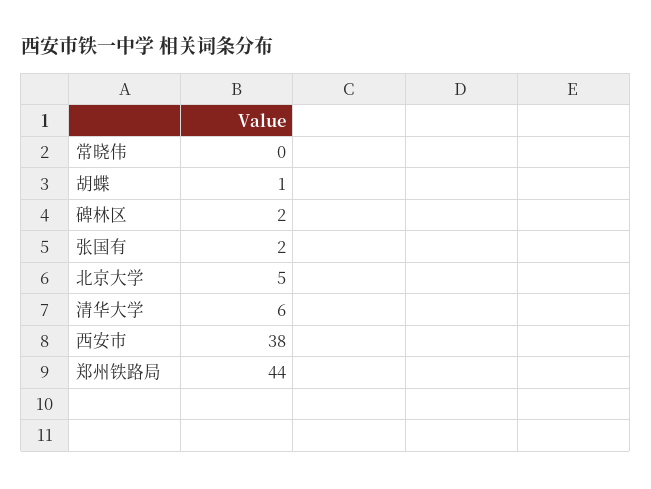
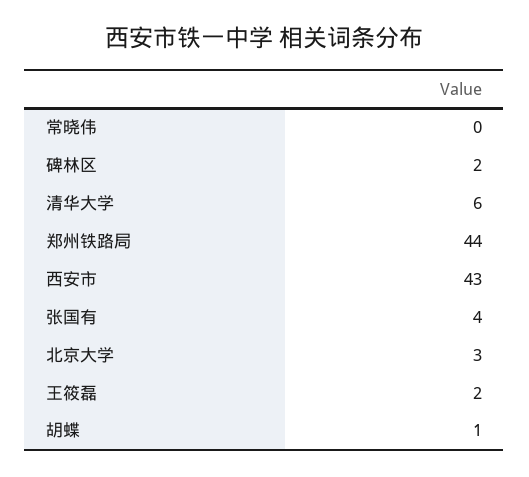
  {
    "常晓伟": 0,
    "胡蝶": 1,
    "碑林区": 2,
-   "张国有": 2,
+   "张国有": 4,
-   "北京大学": 5,
+   "北京大学": 3,
    "清华大学": 6,
-   "西安市": 38,
+   "西安市": 43,
-   "郑州铁路局": 44
+   "郑州铁路局": 44,
+   "王筱磊": 2
  }

